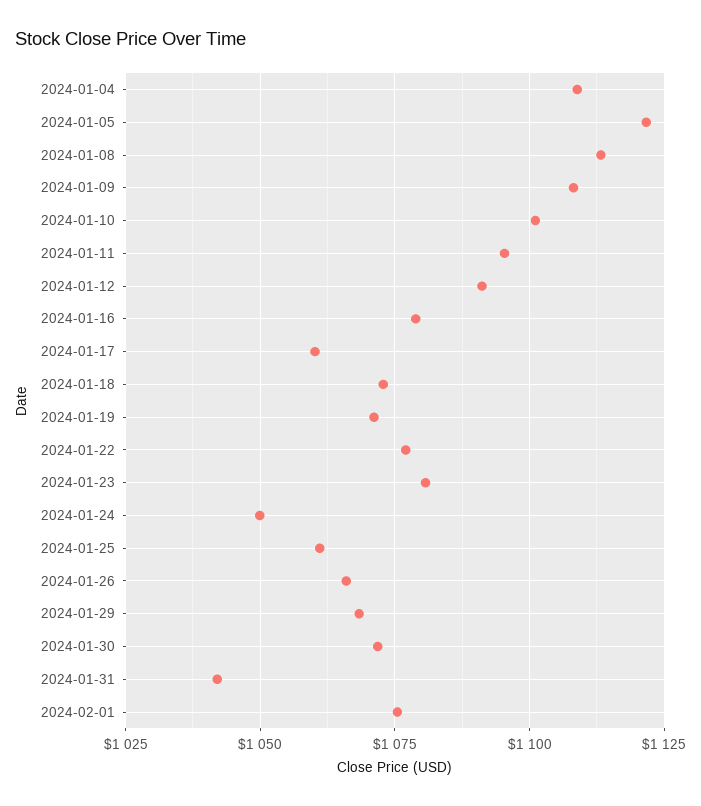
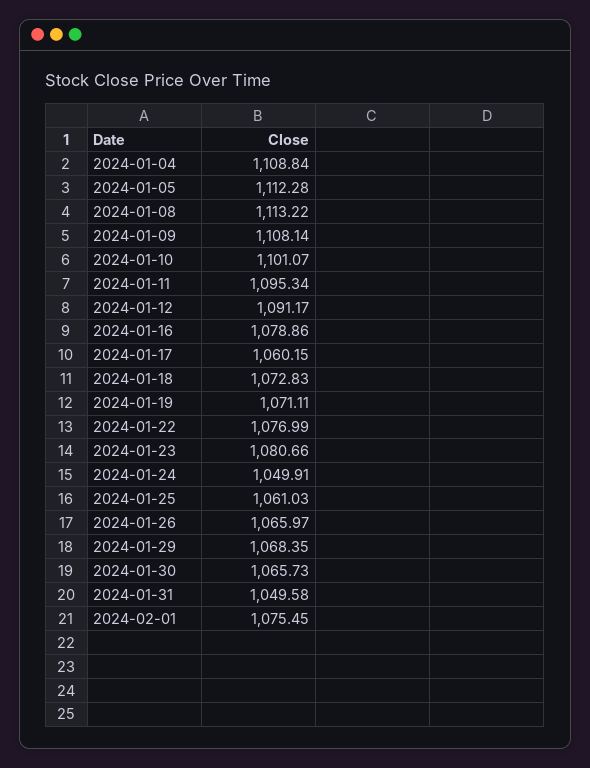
  {
    "2024-01-04": 1108.84,
-   "2024-01-05": 1122.5,
+   "2024-01-05": 1112.28,
    "2024-01-08": 1113.22,
    "2024-01-09": 1108.14,
    "2024-01-10": 1101.07,
    "2024-01-11": 1095.34,
    "2024-01-12": 1091.17,
    "2024-01-16": 1078.86,
    "2024-01-17": 1060.15,
    "2024-01-18": 1072.83,
    "2024-01-19": 1071.11,
    "2024-01-22": 1076.99,
    "2024-01-23": 1080.66,
    "2024-01-24": 1049.91,
    "2024-01-25": 1061.03,
    "2024-01-26": 1065.97,
    "2024-01-29": 1068.35,
-   "2024-01-30": 1072.5,
+   "2024-01-30": 1065.73,
-   "2024-01-31": 1042.5,
+   "2024-01-31": 1049.58,
    "2024-02-01": 1075.45
  }

